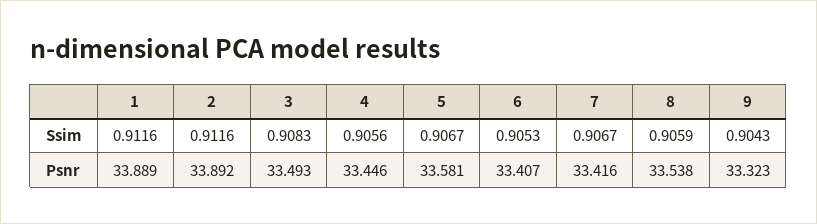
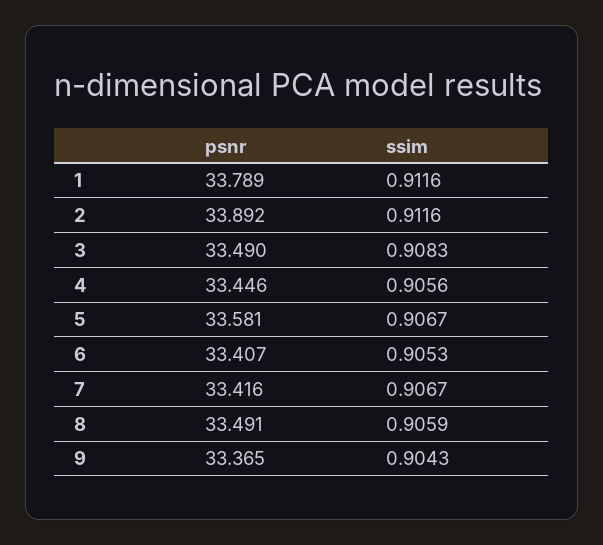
  {
    "1": {
      "Ssim": 0.9116,
-     "Psnr": 33.889
+     "Psnr": 33.789
    },
    "2": {
      "Ssim": 0.9116,
      "Psnr": 33.892
    },
    "3": {
      "Ssim": 0.9083,
-     "Psnr": 33.493
+     "Psnr": 33.49
    },
    "4": {
      "Ssim": 0.9056,
      "Psnr": 33.446
    },
    "5": {
      "Ssim": 0.9067,
      "Psnr": 33.581
    },
    "6": {
      "Ssim": 0.9053,
      "Psnr": 33.407
    },
    "7": {
      "Ssim": 0.9067,
      "Psnr": 33.416
    },
    "8": {
      "Ssim": 0.9059,
-     "Psnr": 33.538
+     "Psnr": 33.491
    },
    "9": {
      "Ssim": 0.9043,
-     "Psnr": 33.323
+     "Psnr": 33.365
    }
  }

